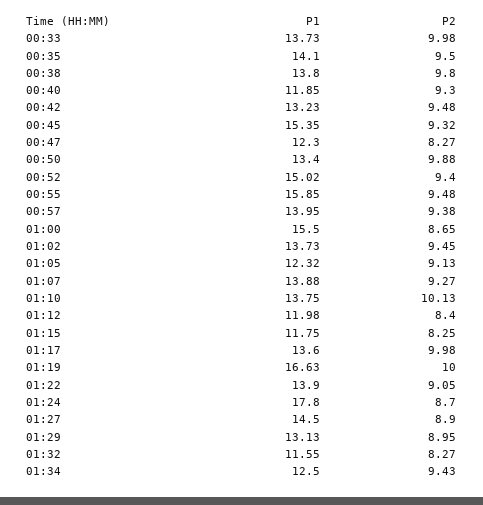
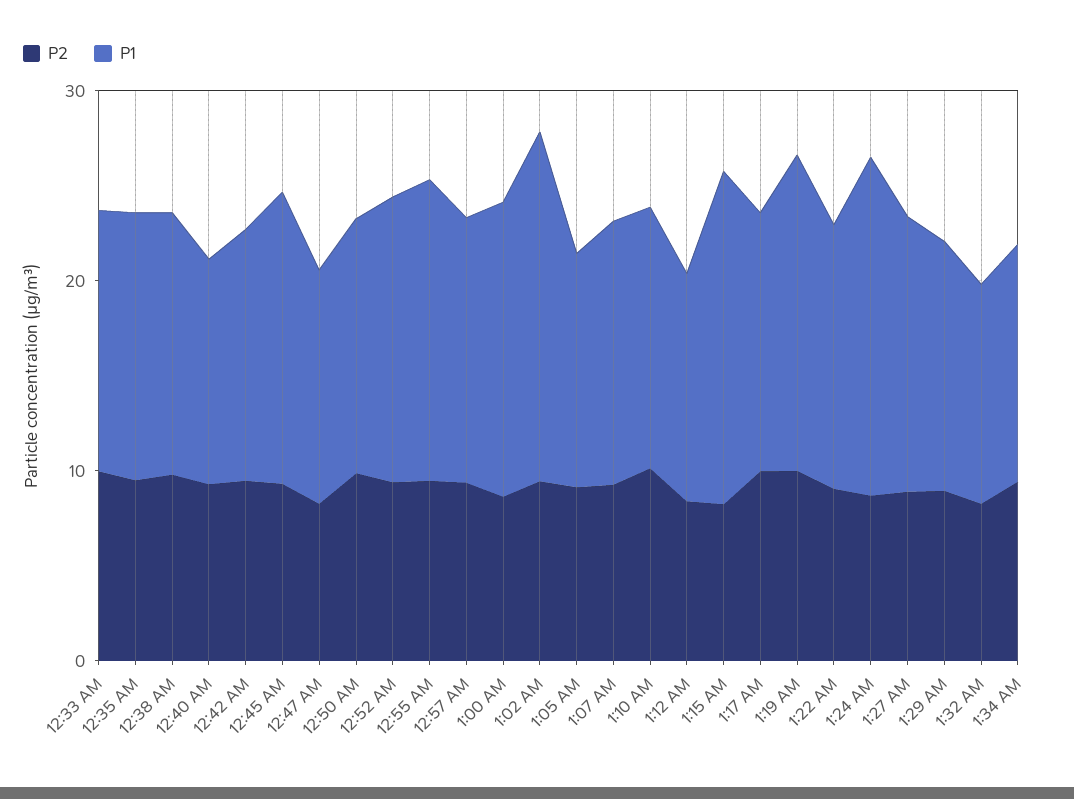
  {
    "P1": {
      "00:33": 13.73,
      "00:35": 14.1,
      "00:38": 13.8,
      "00:40": 11.85,
      "00:42": 13.23,
      "00:45": 15.35,
      "00:47": 12.3,
      "00:50": 13.4,
      "00:52": 15.02,
      "00:55": 15.85,
      "00:57": 13.95,
      "01:00": 15.5,
-     "01:02": 13.73,
+     "01:02": 18,
      "01:05": 12.32,
      "01:07": 13.88,
      "01:10": 13.75,
      "01:12": 11.98,
-     "01:15": 11.75,
+     "01:15": 18,
      "01:17": 13.6,
      "01:19": 16.63,
      "01:22": 13.9,
      "01:24": 17.8,
      "01:27": 14.5,
      "01:29": 13.13,
      "01:32": 11.55,
      "01:34": 12.5
    },
    "P2": {
      "00:33": 9.98,
      "00:35": 9.5,
      "00:38": 9.8,
      "00:40": 9.3,
      "00:42": 9.48,
      "00:45": 9.32,
      "00:47": 8.27,
      "00:50": 9.88,
      "00:52": 9.4,
      "00:55": 9.48,
      "00:57": 9.38,
      "01:00": 8.65,
      "01:02": 9.45,
      "01:05": 9.13,
      "01:07": 9.27,
      "01:10": 10.13,
      "01:12": 8.4,
      "01:15": 8.25,
      "01:17": 9.98,
      "01:19": 10,
      "01:22": 9.05,
      "01:24": 8.7,
      "01:27": 8.9,
      "01:29": 8.95,
      "01:32": 8.27,
      "01:34": 9.43
    }
  }

